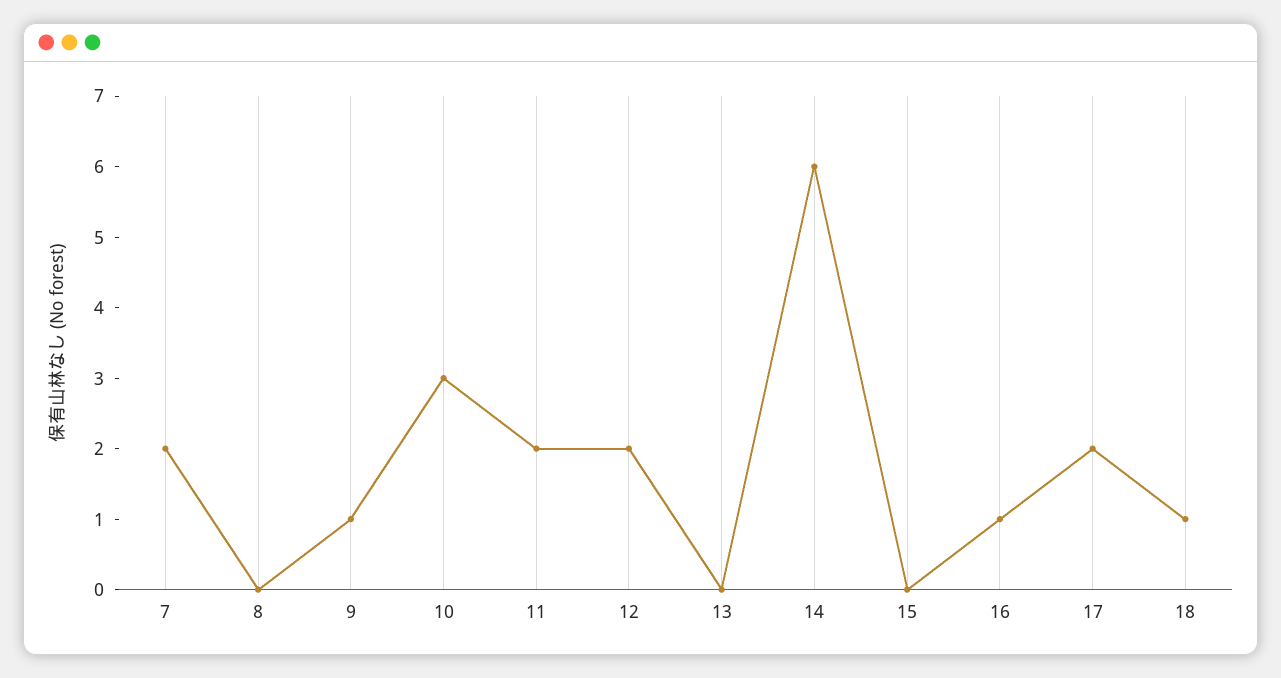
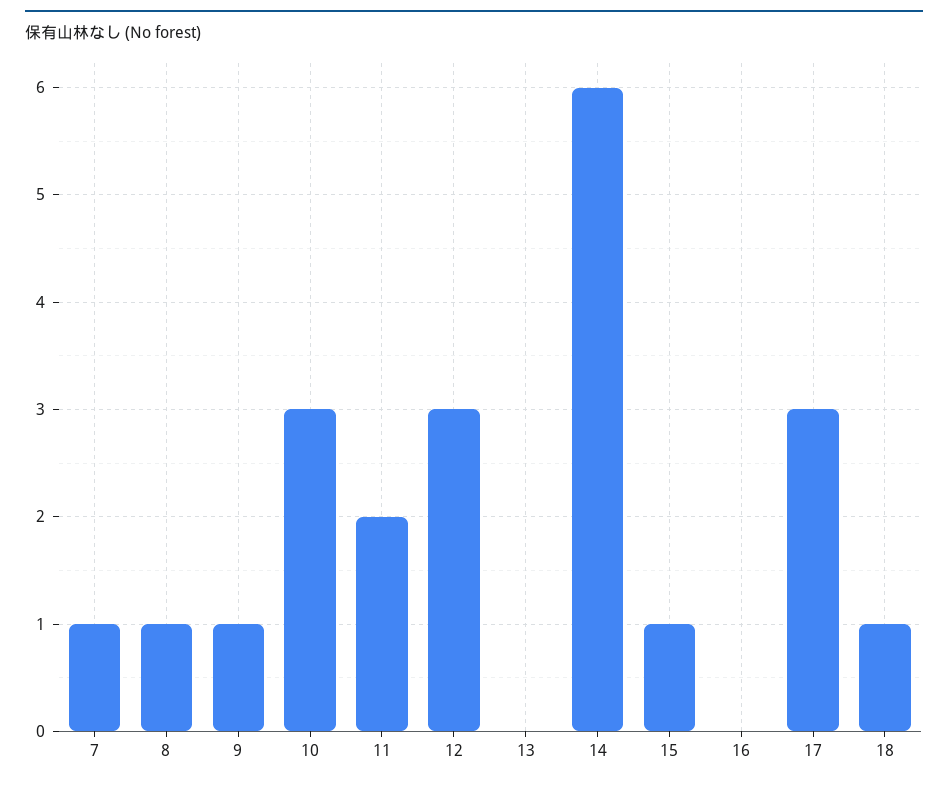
  {
-   "7": 2,
+   "7": 1,
-   "8": 0,
+   "8": 1,
    "9": 1,
    "10": 3,
    "11": 2,
-   "12": 2,
+   "12": 3,
    "13": 0,
    "14": 6,
-   "15": 0,
+   "15": 1,
-   "16": 1,
+   "16": 0,
-   "17": 2,
+   "17": 3,
    "18": 1
  }

